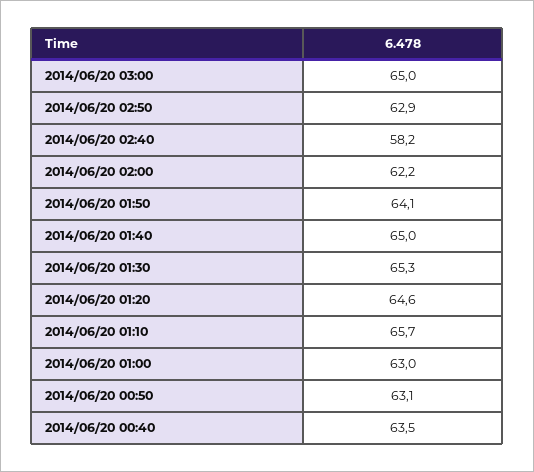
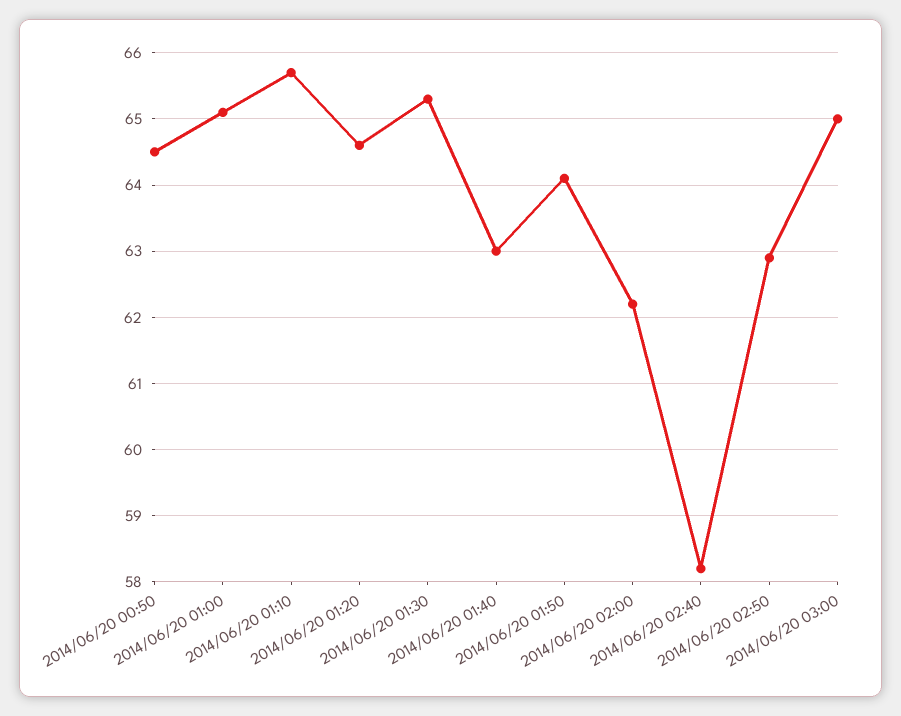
  {
    "2014/06/20 03:00": 65,
    "2014/06/20 02:50": 62.9,
    "2014/06/20 02:40": 58.2,
    "2014/06/20 02:00": 62.2,
    "2014/06/20 01:50": 64.1,
-   "2014/06/20 01:40": 65,
+   "2014/06/20 01:40": 63,
    "2014/06/20 01:30": 65.3,
    "2014/06/20 01:20": 64.6,
    "2014/06/20 01:10": 65.7,
-   "2014/06/20 01:00": 63,
+   "2014/06/20 01:00": 65.1,
-   "2014/06/20 00:50": 63.1,
+   "2014/06/20 00:50": 64.5
-   "2014/06/20 00:40": 63.5
  }

